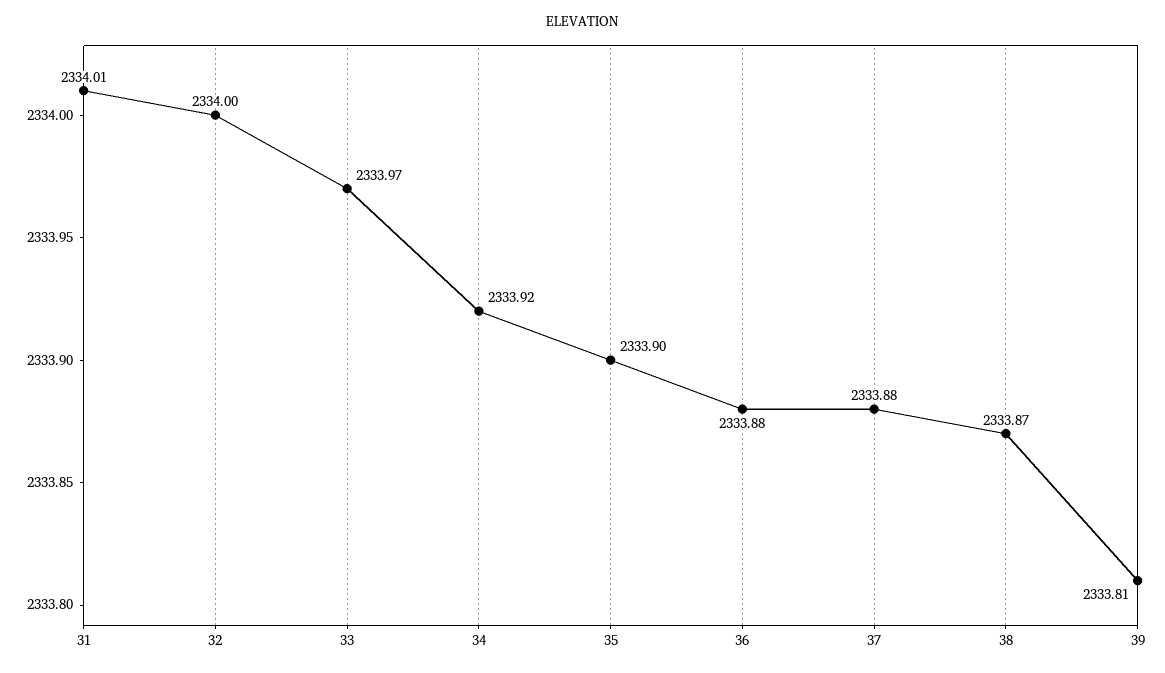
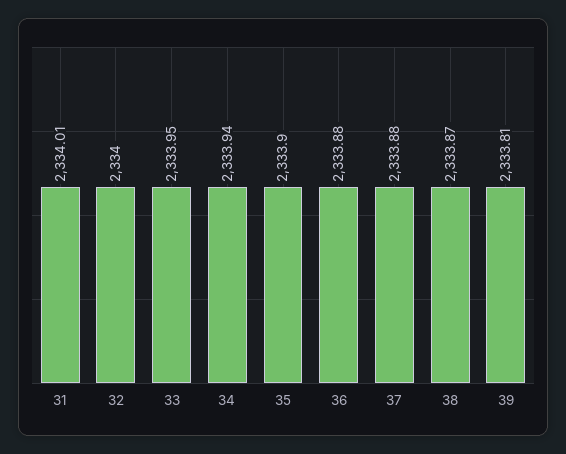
  {
    "31": 2334.01,
    "32": 2334,
-   "33": 2333.97,
+   "33": 2333.95,
-   "34": 2333.92,
+   "34": 2333.94,
    "35": 2333.9,
    "36": 2333.88,
    "37": 2333.88,
    "38": 2333.87,
    "39": 2333.81
  }

